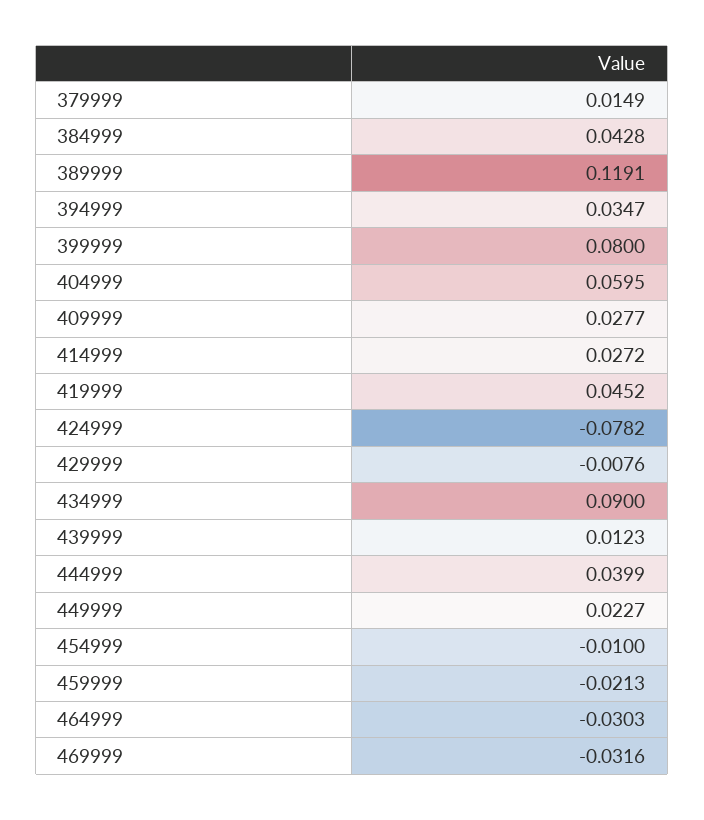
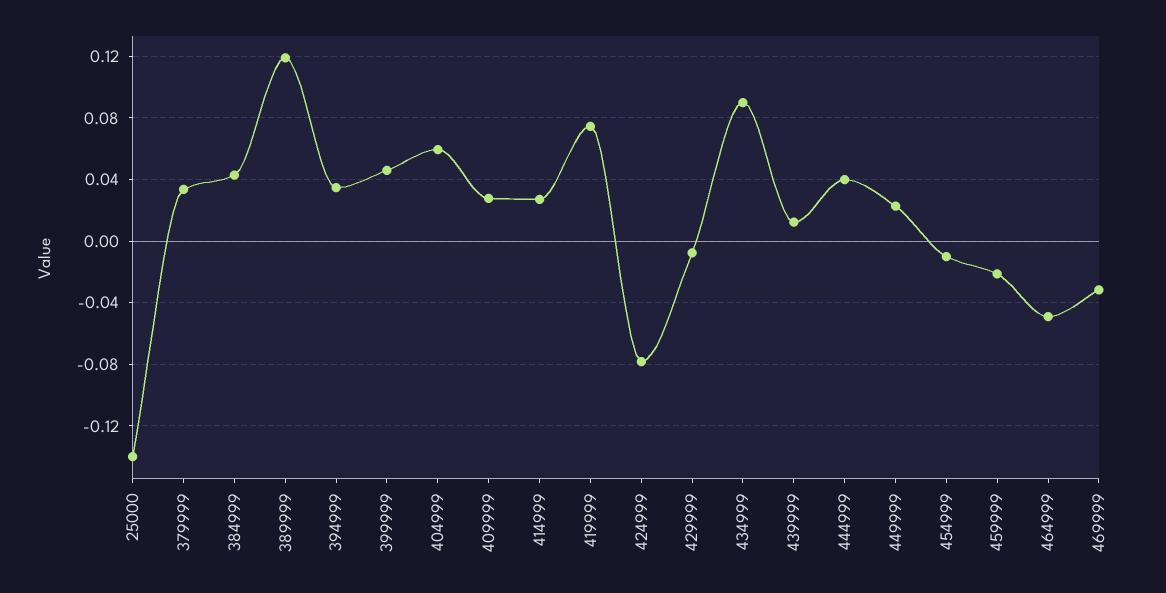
  {
-   "379999": 0.0149,
+   "379999": 0.035,
    "384999": 0.0428,
    "389999": 0.1191,
    "394999": 0.0347,
-   "399999": 0.08,
+   "399999": 0.045,
    "404999": 0.0595,
    "409999": 0.0277,
    "414999": 0.0272,
-   "419999": 0.0452,
+   "419999": 0.075,
    "424999": -0.0782,
    "429999": -0.0076,
    "434999": 0.09,
    "439999": 0.0123,
    "444999": 0.0399,
    "449999": 0.0227,
    "454999": -0.01,
    "459999": -0.0213,
-   "464999": -0.0303,
+   "464999": -0.05,
-   "469999": -0.0316
+   "469999": -0.0316,
+   "25000": -0.14
  }

